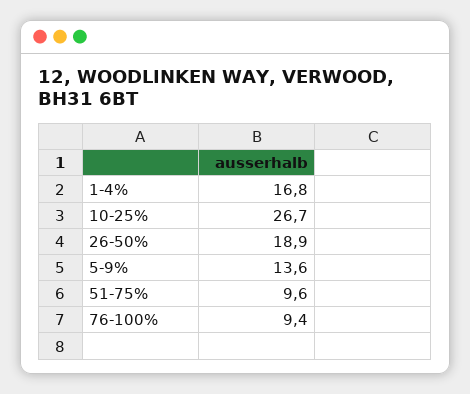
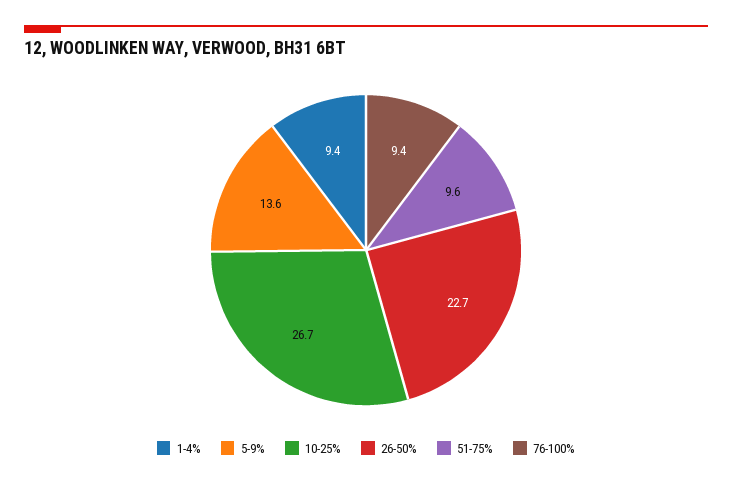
  {
-   "1-4%": 16.8,
+   "1-4%": 9.4,
    "10-25%": 26.7,
-   "26-50%": 18.9,
+   "26-50%": 22.7,
    "5-9%": 13.6,
    "51-75%": 9.6,
    "76-100%": 9.4
  }

